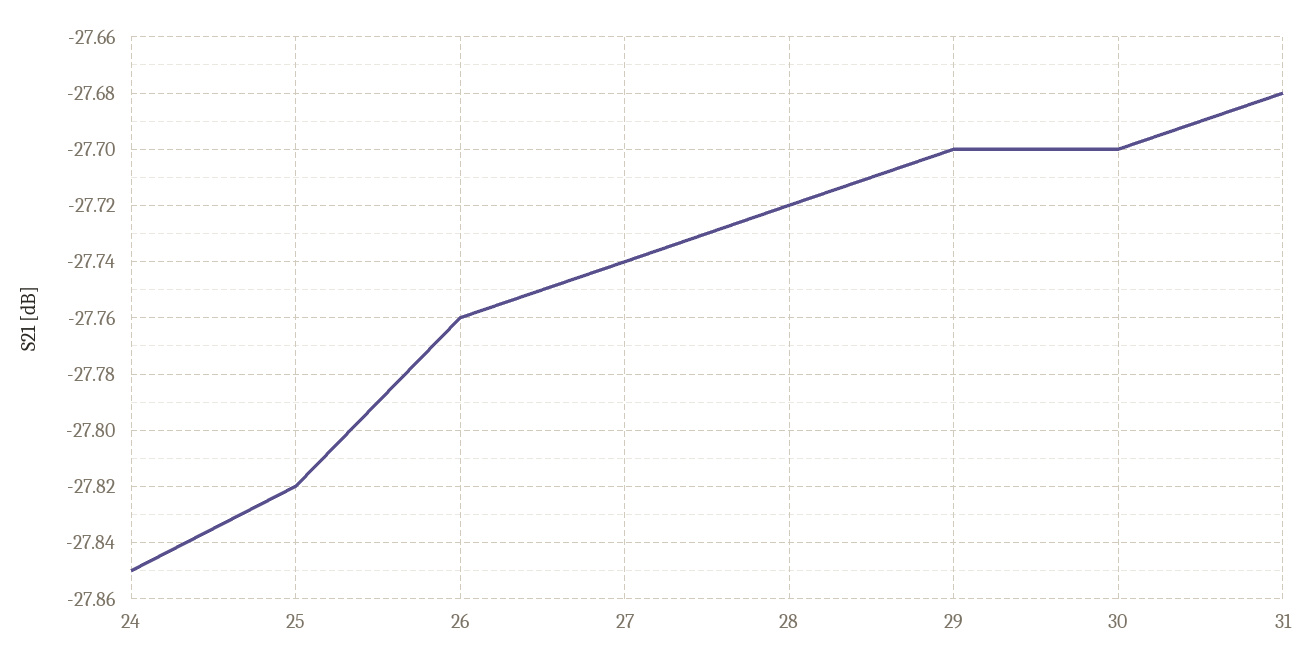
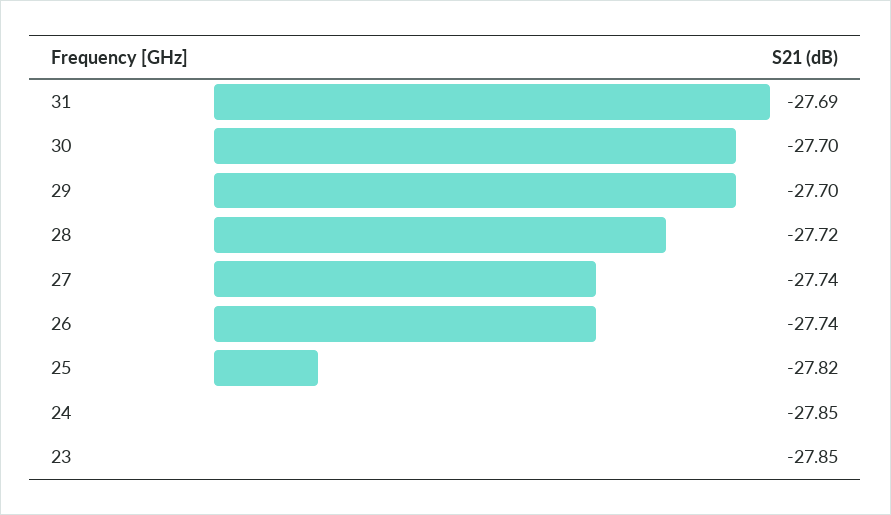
  {
    "24": -27.85,
    "25": -27.82,
-   "26": -27.76,
+   "26": -27.74,
    "27": -27.74,
    "28": -27.72,
    "29": -27.7,
    "30": -27.7,
-   "31": -27.68
+   "31": -27.69,
+   "23": -27.85
  }

